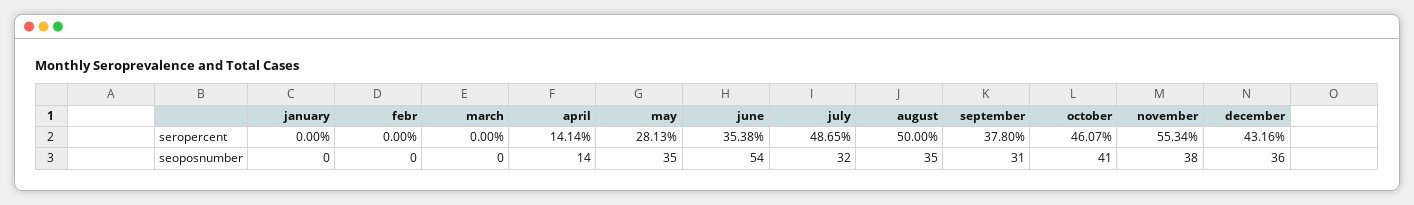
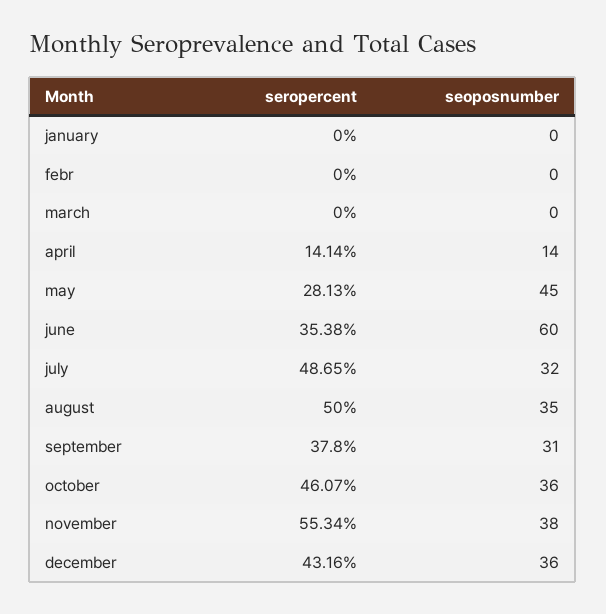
  {
    "january": {
      "seropercent": 0,
      "seoposnumber": 0
    },
    "febr": {
      "seropercent": 0,
      "seoposnumber": 0
    },
    "march": {
      "seropercent": 0,
      "seoposnumber": 0
    },
    "april": {
      "seropercent": 14.14,
      "seoposnumber": 14
    },
    "may": {
      "seropercent": 28.13,
-     "seoposnumber": 35
+     "seoposnumber": 45
    },
    "june": {
      "seropercent": 35.38,
-     "seoposnumber": 54
+     "seoposnumber": 60
    },
    "july": {
      "seropercent": 48.65,
      "seoposnumber": 32
    },
    "august": {
      "seropercent": 50,
      "seoposnumber": 35
    },
    "september": {
      "seropercent": 37.8,
      "seoposnumber": 31
    },
    "october": {
      "seropercent": 46.07,
-     "seoposnumber": 41
+     "seoposnumber": 36
    },
    "november": {
      "seropercent": 55.34,
      "seoposnumber": 38
    },
    "december": {
      "seropercent": 43.16,
      "seoposnumber": 36
    }
  }

